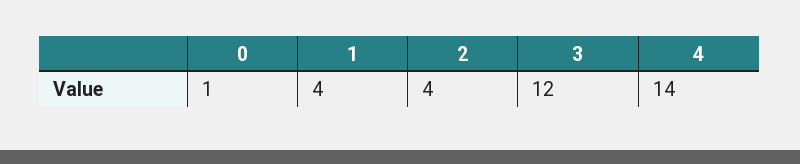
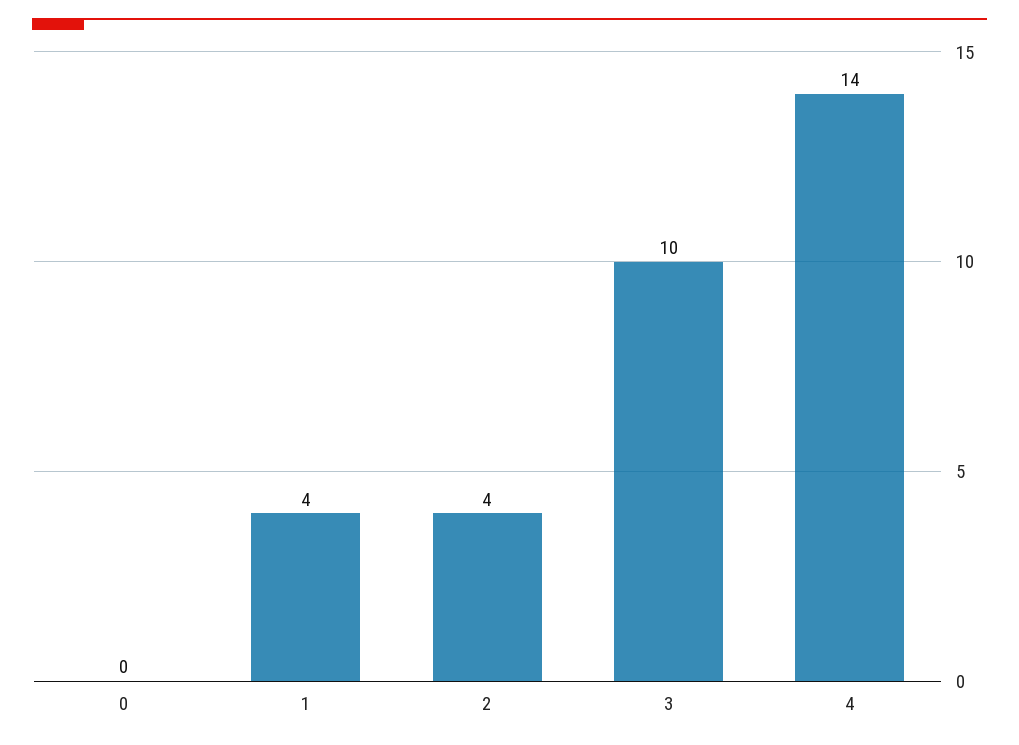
  {
-   "0": 1,
+   "0": 0,
    "1": 4,
    "2": 4,
-   "3": 12,
+   "3": 10,
    "4": 14
  }

